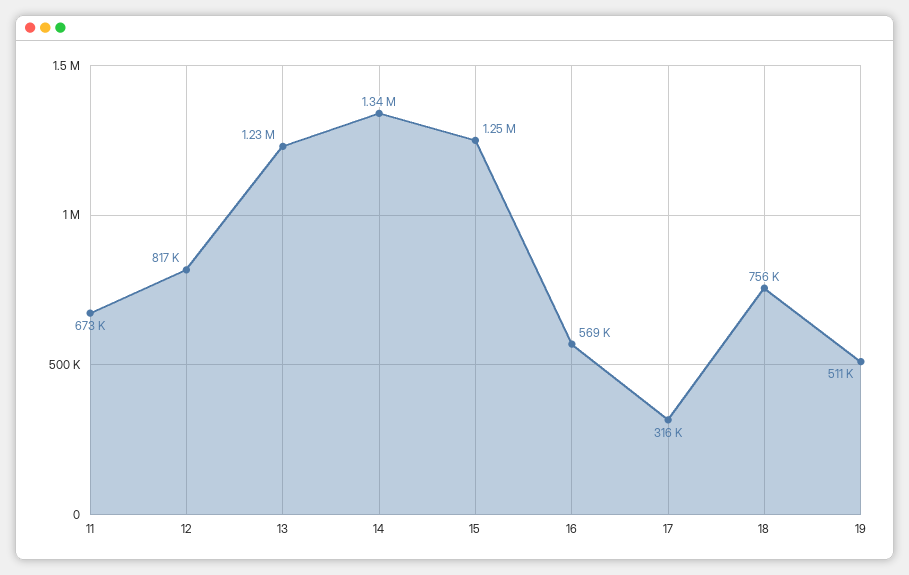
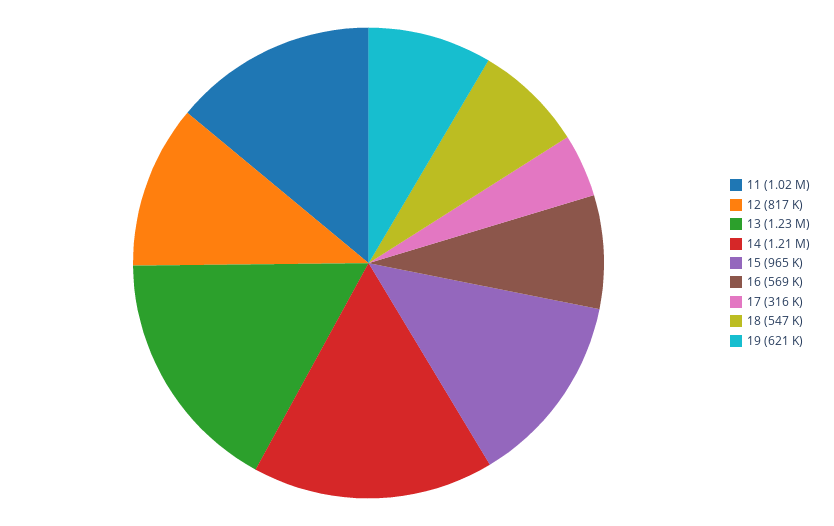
  {
-   "11": 673000,
+   "11": 1020000,
    "12": 817000,
    "13": 1230000,
-   "14": 1340000,
+   "14": 1210000,
-   "15": 1250000,
+   "15": 965000,
    "16": 569000,
    "17": 316000,
-   "18": 756000,
+   "18": 547000,
-   "19": 511000
+   "19": 621000
  }

